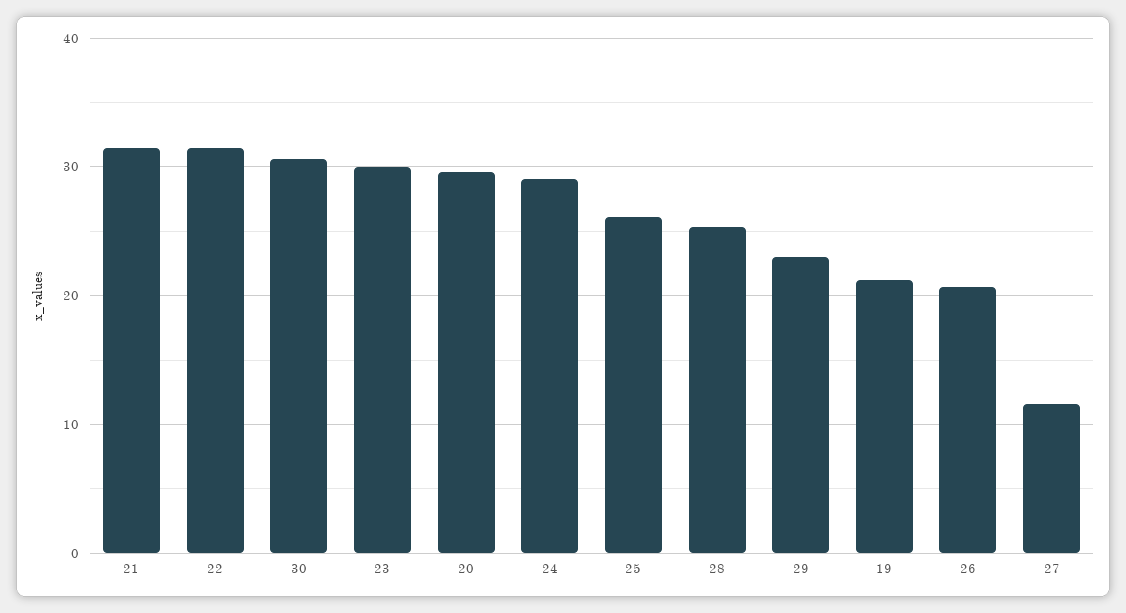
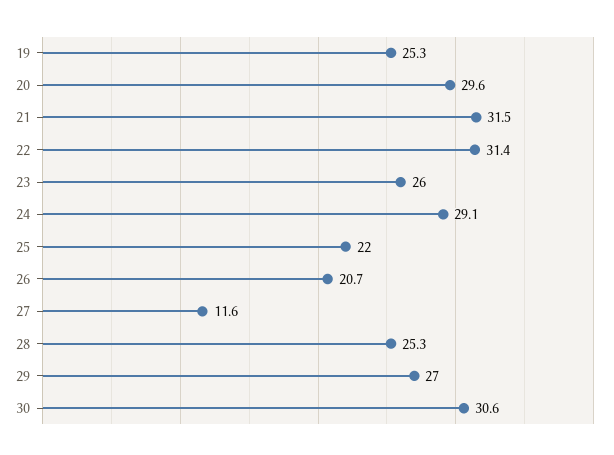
  {
    "21": 31.5,
    "22": 31.4,
    "30": 30.6,
-   "23": 30,
+   "23": 26,
    "20": 29.6,
    "24": 29.1,
-   "25": 26,
+   "25": 22,
    "28": 25.3,
-   "29": 23,
+   "29": 27,
-   "19": 21,
+   "19": 25.3,
    "26": 20.7,
    "27": 11.6
  }

